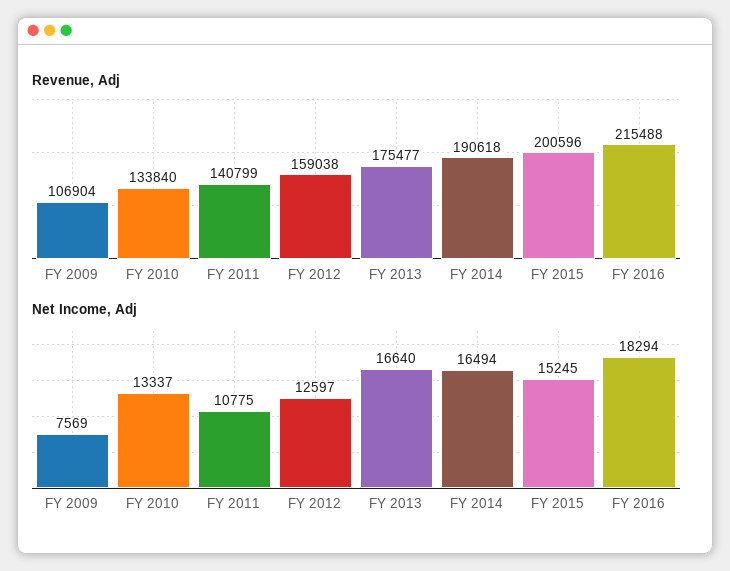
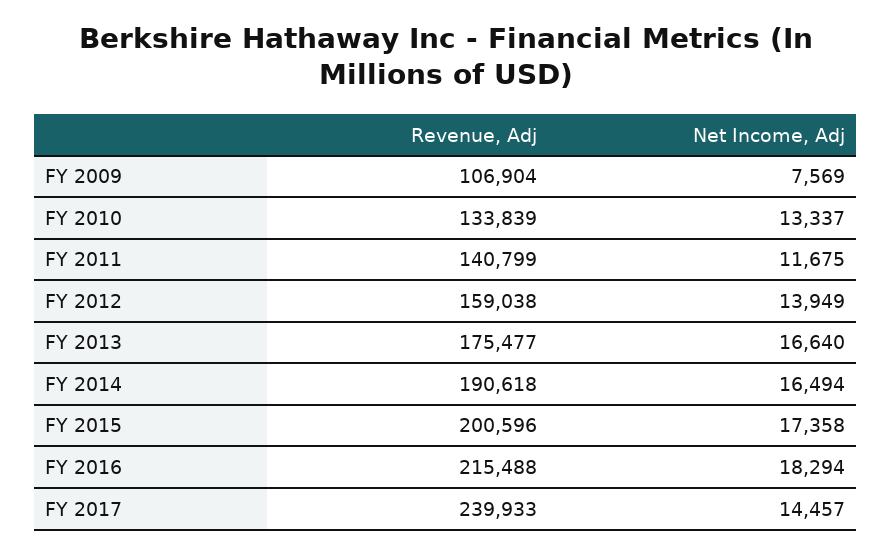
  {
    "Revenue, Adj": {
      "FY 2009": 106904,
-     "FY 2010": 133840,
+     "FY 2010": 133839,
      "FY 2011": 140799,
      "FY 2012": 159038,
      "FY 2013": 175477,
      "FY 2014": 190618,
      "FY 2015": 200596,
-     "FY 2016": 215488
+     "FY 2016": 215488,
+     "FY 2017": 239933
    },
    "Net Income, Adj": {
      "FY 2009": 7569,
      "FY 2010": 13337,
-     "FY 2011": 10775,
+     "FY 2011": 11675,
-     "FY 2012": 12597,
+     "FY 2012": 13949,
      "FY 2013": 16640,
      "FY 2014": 16494,
-     "FY 2015": 15245,
+     "FY 2015": 17358,
-     "FY 2016": 18294
+     "FY 2016": 18294,
+     "FY 2017": 14457
    }
  }

